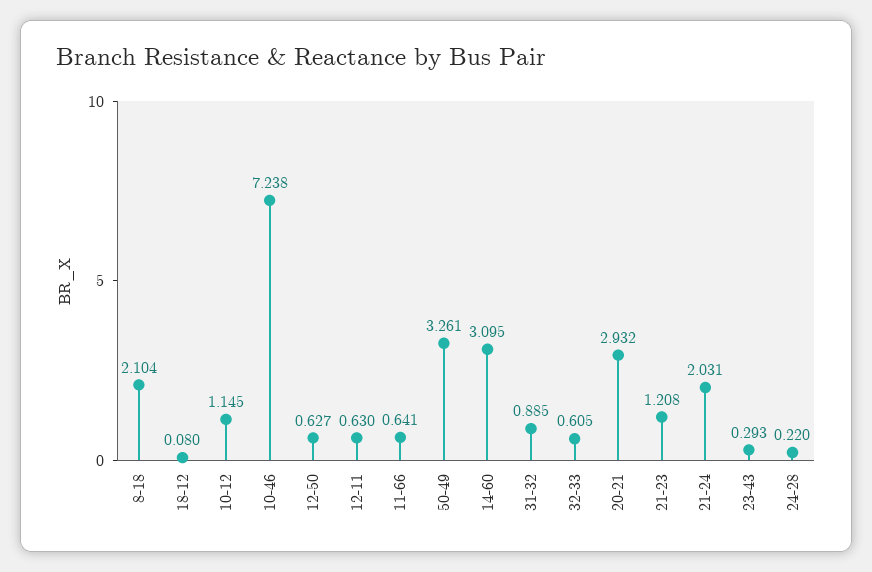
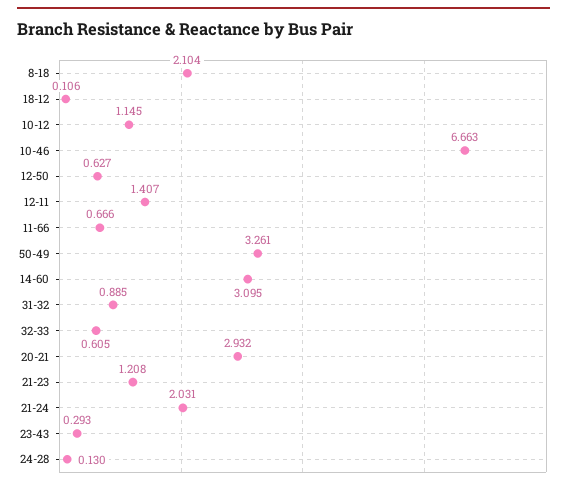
  {
    "8-18": 2.104,
-   "18-12": 0.08,
+   "18-12": 0.106,
    "10-12": 1.145,
-   "10-46": 7.238,
+   "10-46": 6.663,
    "12-50": 0.627,
-   "12-11": 0.63,
+   "12-11": 1.407,
-   "11-66": 0.641,
+   "11-66": 0.666,
    "50-49": 3.261,
    "14-60": 3.095,
    "31-32": 0.885,
    "32-33": 0.605,
    "20-21": 2.932,
    "21-23": 1.208,
    "21-24": 2.031,
    "23-43": 0.293,
-   "24-28": 0.22
+   "24-28": 0.13
  }

